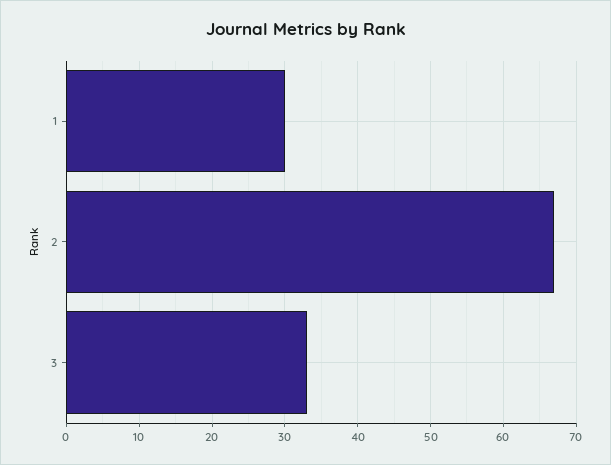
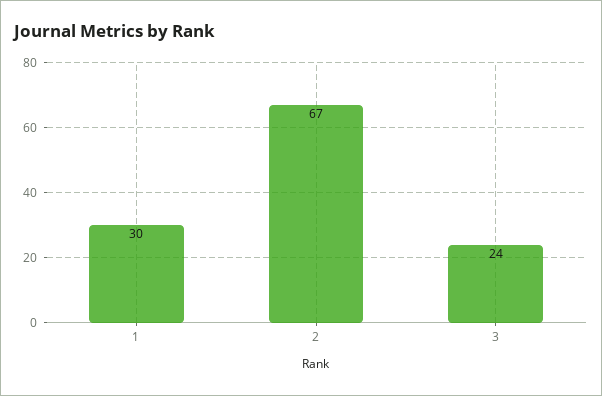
  {
    "1": 30,
    "2": 67,
-   "3": 33
+   "3": 24
  }

